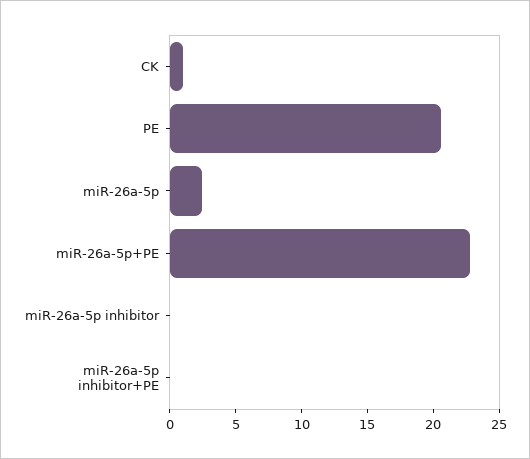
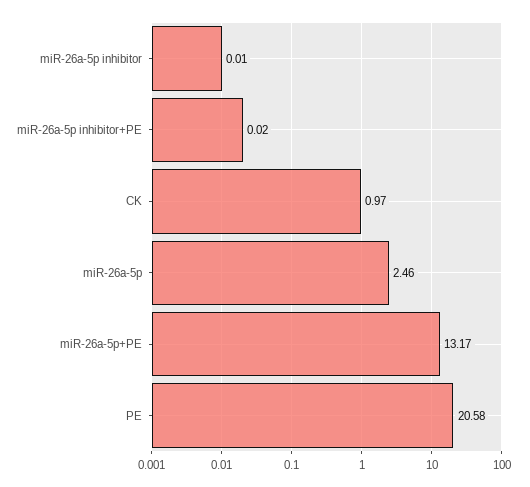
  {
    "CK": 0.97,
    "PE": 20.58,
    "miR-26a-5p": 2.46,
-   "miR-26a-5p+PE": 23,
+   "miR-26a-5p+PE": 13.17,
    "miR-26a-5p inhibitor": 0.01,
    "miR-26a-5p inhibitor+PE": 0.02
  }

